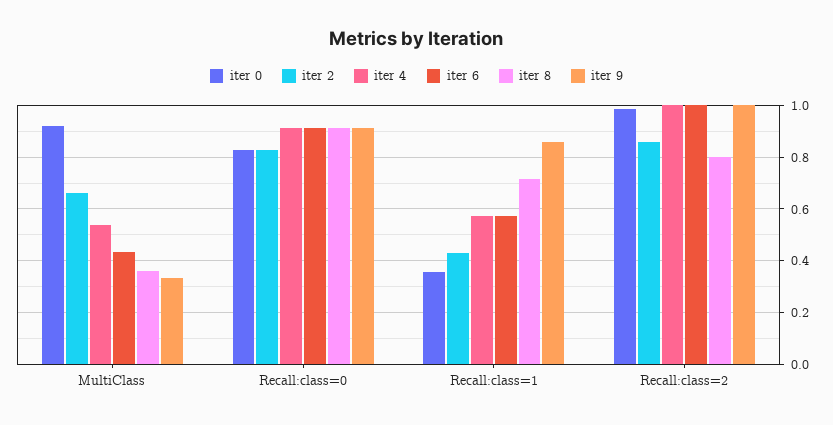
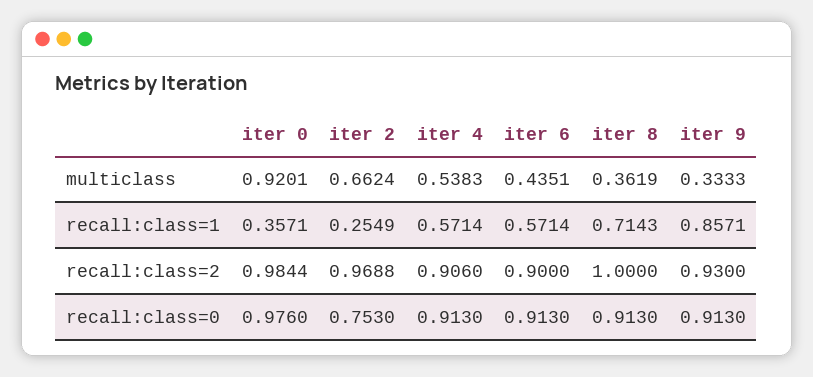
  {
    "iter 0": {
      "MultiClass": 0.9201,
-     "Recall:class=0": 0.825,
+     "Recall:class=0": 0.976,
      "Recall:class=1": 0.3571,
      "Recall:class=2": 0.9844
    },
    "iter 2": {
      "MultiClass": 0.6624,
-     "Recall:class=0": 0.825,
+     "Recall:class=0": 0.753,
-     "Recall:class=1": 0.425,
+     "Recall:class=1": 0.2549,
-     "Recall:class=2": 0.85
+     "Recall:class=2": 0.9688
    },
    "iter 4": {
      "MultiClass": 0.5383,
      "Recall:class=0": 0.913,
      "Recall:class=1": 0.5714,
-     "Recall:class=2": 1
+     "Recall:class=2": 0.906
    },
    "iter 6": {
      "MultiClass": 0.4351,
      "Recall:class=0": 0.913,
      "Recall:class=1": 0.5714,
-     "Recall:class=2": 1
+     "Recall:class=2": 0.9
    },
    "iter 8": {
      "MultiClass": 0.3619,
      "Recall:class=0": 0.913,
      "Recall:class=1": 0.7143,
-     "Recall:class=2": 0.8
+     "Recall:class=2": 1
    },
    "iter 9": {
      "MultiClass": 0.3333,
      "Recall:class=0": 0.913,
      "Recall:class=1": 0.8571,
-     "Recall:class=2": 1
+     "Recall:class=2": 0.93
    }
  }

